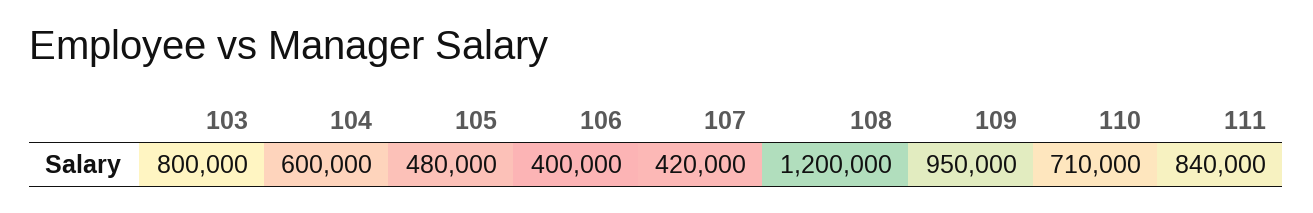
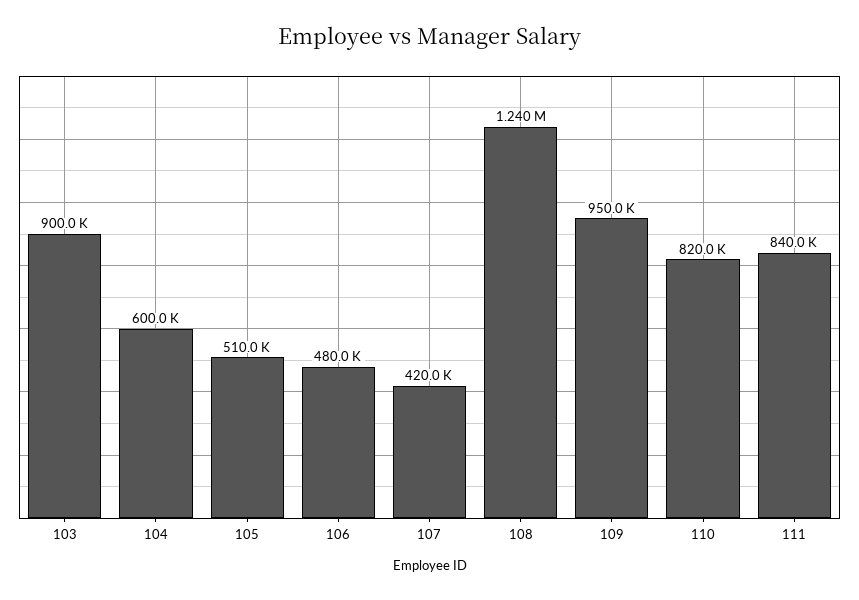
  {
-   "103": 800000,
+   "103": 900000,
    "104": 600000,
-   "105": 480000,
+   "105": 510000,
-   "106": 400000,
+   "106": 480000,
    "107": 420000,
-   "108": 1200000,
+   "108": 1240000,
    "109": 950000,
-   "110": 710000,
+   "110": 820000,
    "111": 840000
  }

